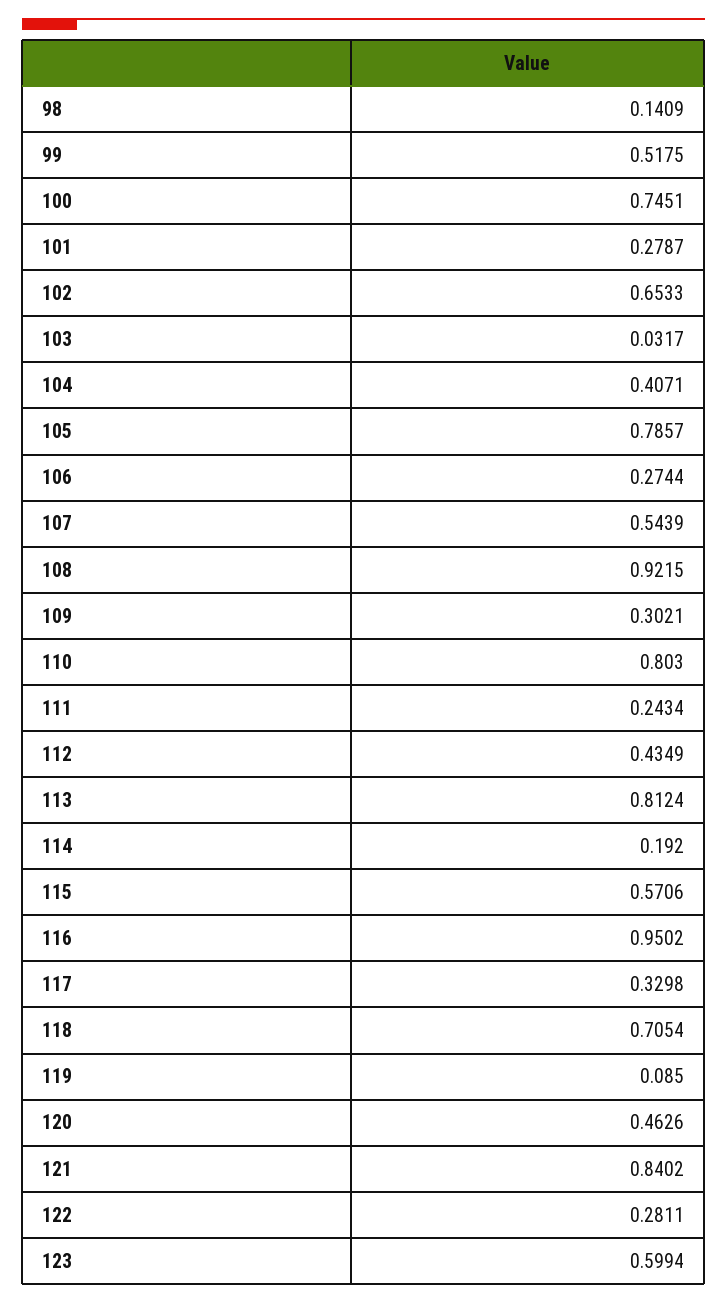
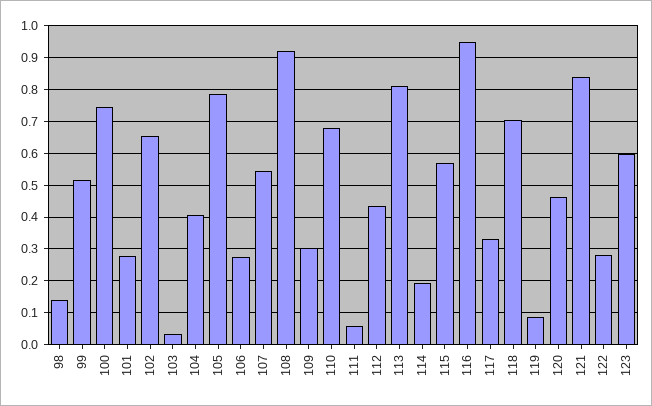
  {
    "98": 0.1409,
    "99": 0.5175,
    "100": 0.7451,
    "101": 0.2787,
    "102": 0.6533,
    "103": 0.0317,
    "104": 0.4071,
    "105": 0.7857,
    "106": 0.2744,
    "107": 0.5439,
    "108": 0.9215,
    "109": 0.3021,
-   "110": 0.803,
+   "110": 0.68,
-   "111": 0.2434,
+   "111": 0.06,
    "112": 0.4349,
    "113": 0.8124,
    "114": 0.192,
    "115": 0.5706,
    "116": 0.9502,
    "117": 0.3298,
    "118": 0.7054,
    "119": 0.085,
    "120": 0.4626,
    "121": 0.8402,
    "122": 0.2811,
    "123": 0.5994
  }

